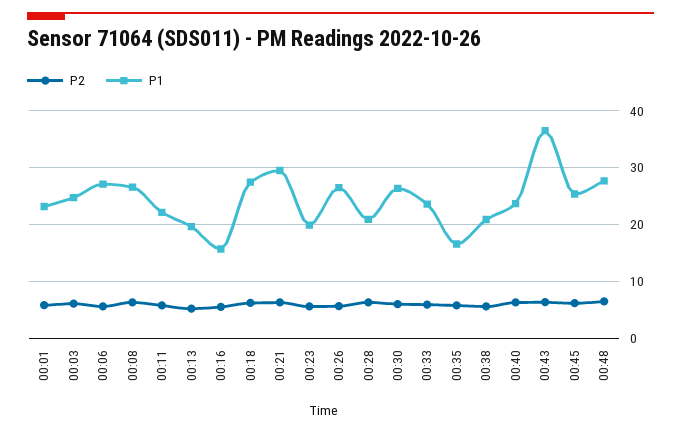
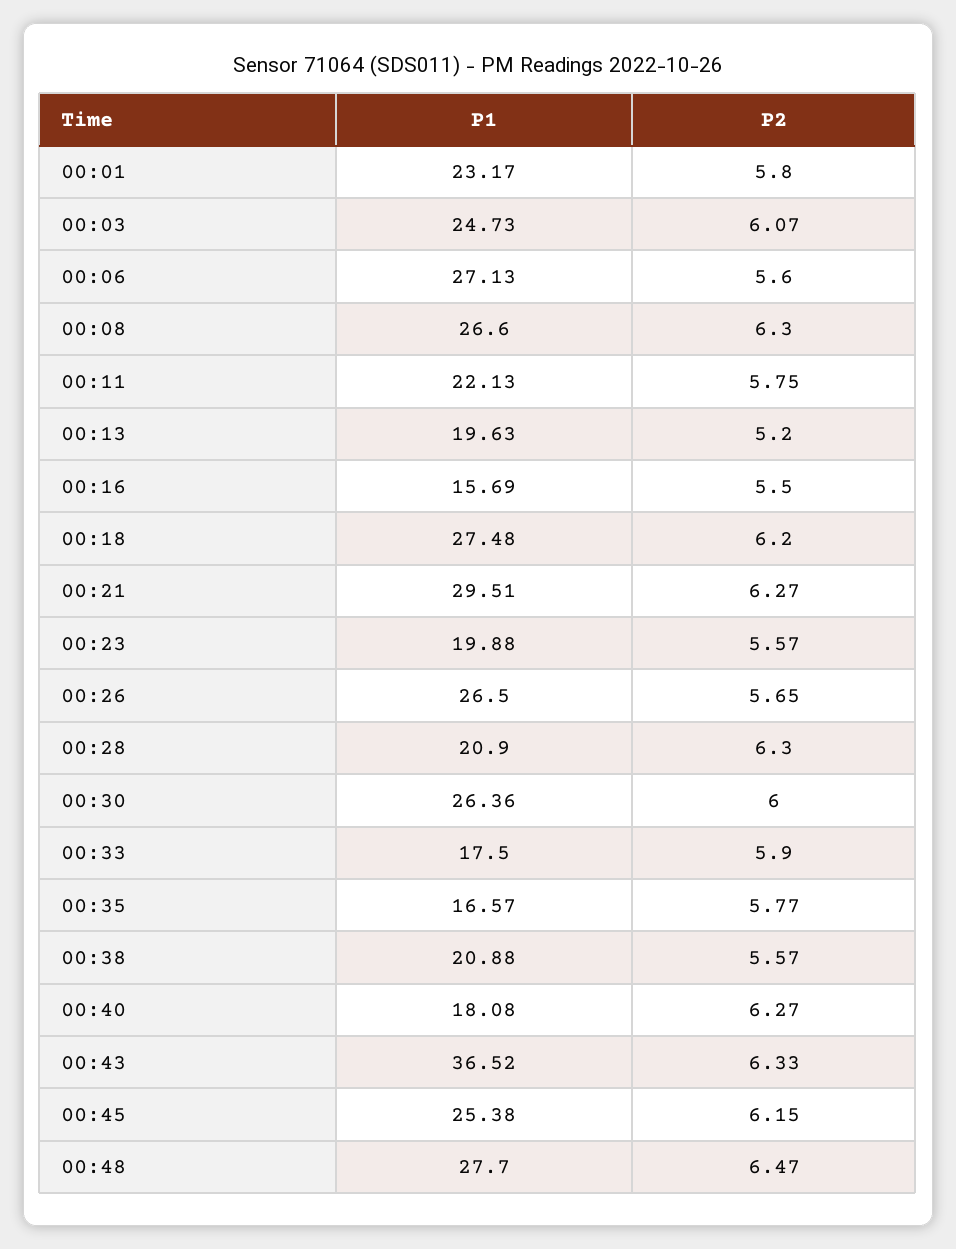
  {
    "P2": {
      "00:01": 5.8,
      "00:03": 6.07,
      "00:06": 5.6,
      "00:08": 6.3,
      "00:11": 5.75,
      "00:13": 5.2,
      "00:16": 5.5,
      "00:18": 6.2,
      "00:21": 6.27,
      "00:23": 5.57,
      "00:26": 5.65,
      "00:28": 6.3,
      "00:30": 6,
      "00:33": 5.9,
      "00:35": 5.77,
      "00:38": 5.57,
      "00:40": 6.27,
      "00:43": 6.33,
      "00:45": 6.15,
      "00:48": 6.47
    },
    "P1": {
      "00:01": 23.17,
      "00:03": 24.73,
      "00:06": 27.13,
      "00:08": 26.6,
      "00:11": 22.13,
      "00:13": 19.63,
      "00:16": 15.69,
      "00:18": 27.48,
      "00:21": 29.51,
      "00:23": 19.88,
      "00:26": 26.5,
      "00:28": 20.9,
      "00:30": 26.36,
-     "00:33": 24,
+     "00:33": 17.5,
      "00:35": 16.57,
      "00:38": 20.88,
-     "00:40": 24,
+     "00:40": 18.08,
      "00:43": 36.52,
      "00:45": 25.38,
      "00:48": 27.7
    }
  }

